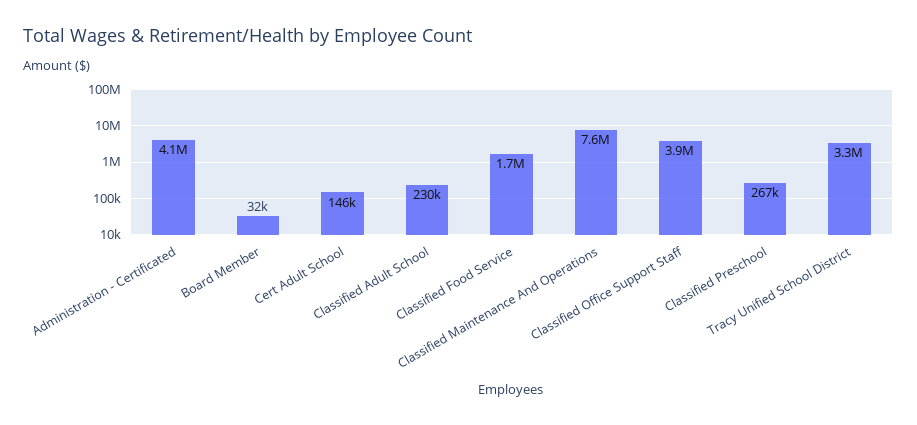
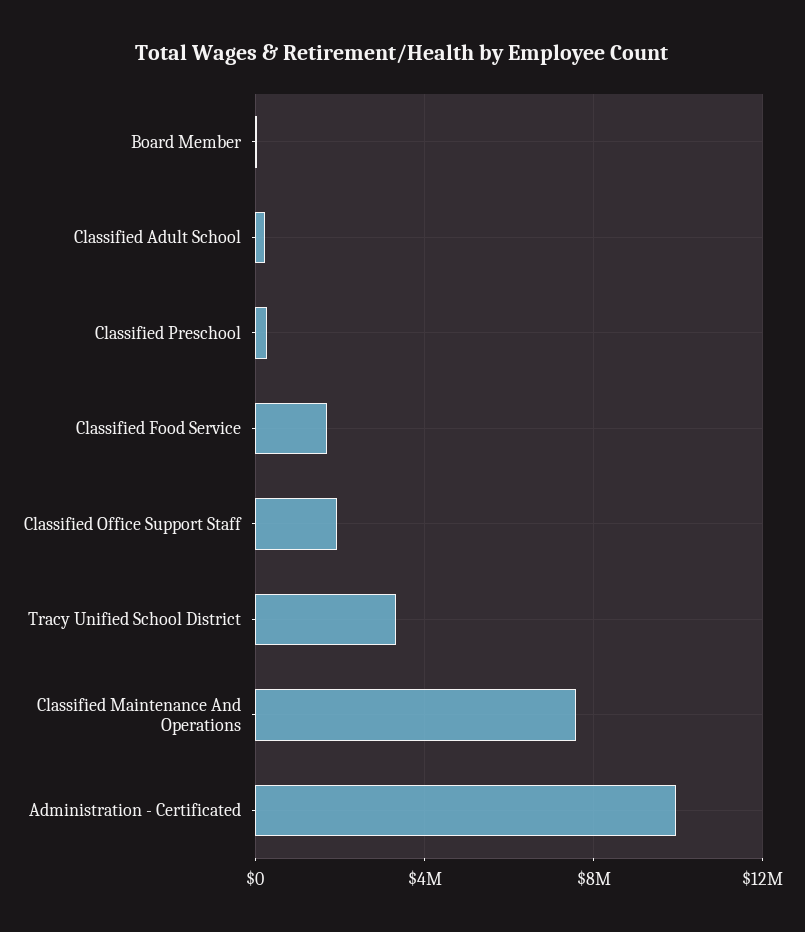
  {
-   "Administration - Certificated": 4100000,
+   "Administration - Certificated": 10000000,
    "Board Member": 32000,
-   "Cert Adult School": 146000,
    "Classified Adult School": 230000,
    "Classified Food Service": 1700000,
    "Classified Maintenance And Operations": 7600000,
-   "Classified Office Support Staff": 3900000,
+   "Classified Office Support Staff": 2000000,
    "Classified Preschool": 267000,
    "Tracy Unified School District": 3300000
  }

